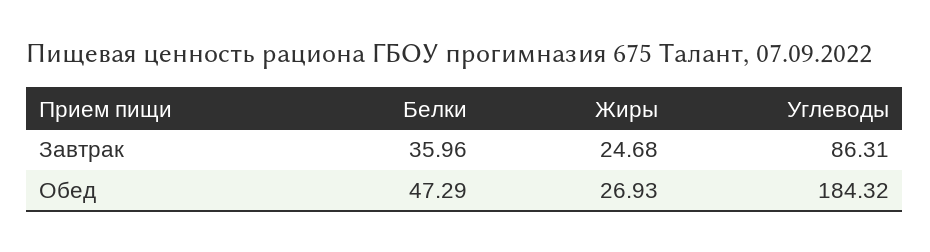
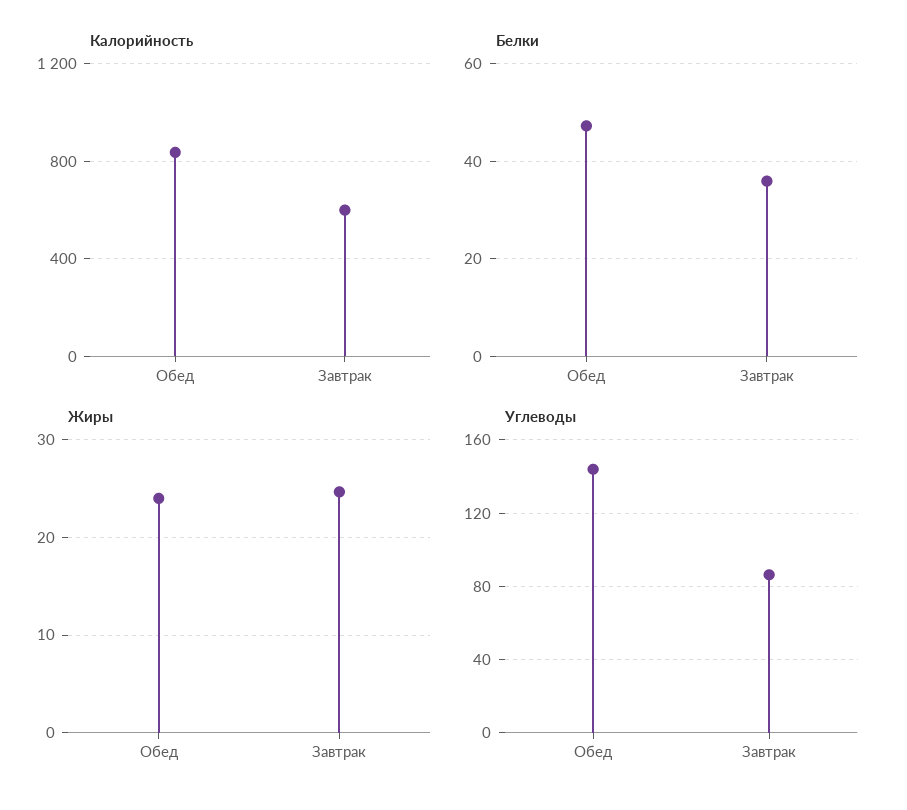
  {
    "Белки": {
      "Завтрак": 35.96,
      "Обед": 47.29
    },
    "Жиры": {
      "Завтрак": 24.68,
-     "Обед": 26.93
+     "Обед": 24
    },
    "Углеводы": {
      "Завтрак": 86.31,
-     "Обед": 184.32
+     "Обед": 145
-   }
+   },
+   "Калорийность": {
+     "Обед": 850,
+     "Завтрак": 600
+   }
  }

